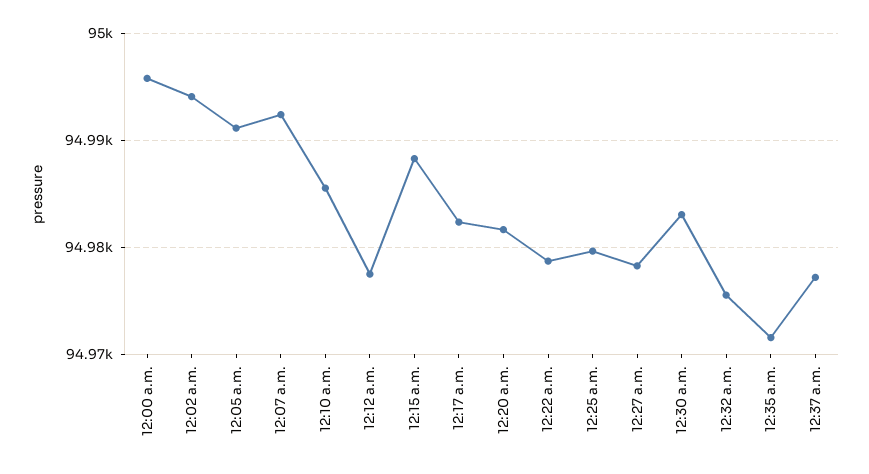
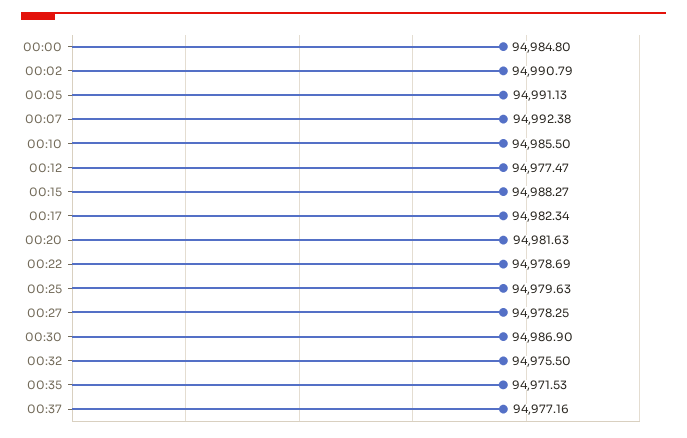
  {
-   "12:00 a.m.": 94996,
+   "12:00 a.m.": 94984.8,
-   "12:02 a.m.": 94994,
+   "12:02 a.m.": 94990.79,
    "12:05 a.m.": 94991.13,
    "12:07 a.m.": 94992.38,
    "12:10 a.m.": 94985.5,
    "12:12 a.m.": 94977.47,
    "12:15 a.m.": 94988.27,
    "12:17 a.m.": 94982.34,
    "12:20 a.m.": 94981.63,
    "12:22 a.m.": 94978.69,
    "12:25 a.m.": 94979.63,
    "12:27 a.m.": 94978.25,
-   "12:30 a.m.": 94983,
+   "12:30 a.m.": 94986.9,
    "12:32 a.m.": 94975.5,
    "12:35 a.m.": 94971.53,
    "12:37 a.m.": 94977.16
  }

